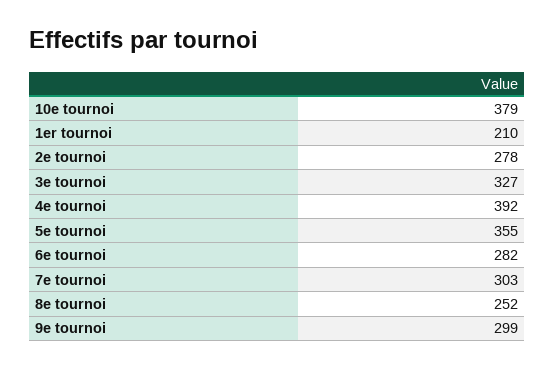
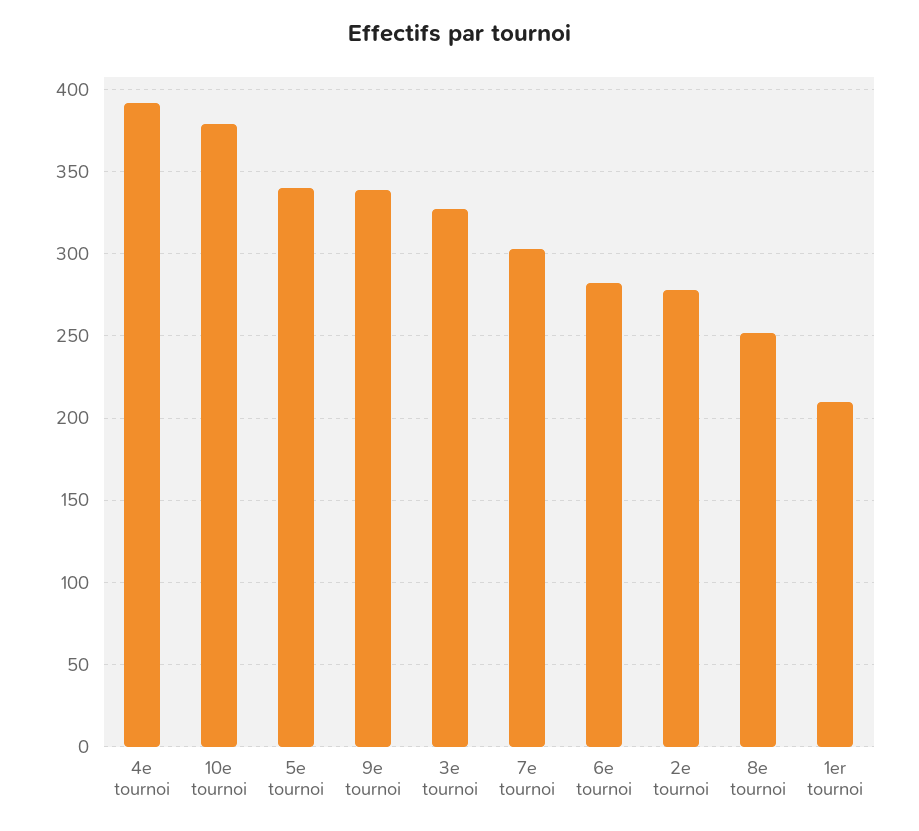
  {
    "10e tournoi": 379,
    "1er tournoi": 210,
    "2e tournoi": 278,
    "3e tournoi": 327,
    "4e tournoi": 392,
-   "5e tournoi": 355,
+   "5e tournoi": 340,
    "6e tournoi": 282,
    "7e tournoi": 303,
    "8e tournoi": 252,
-   "9e tournoi": 299
+   "9e tournoi": 340
  }

